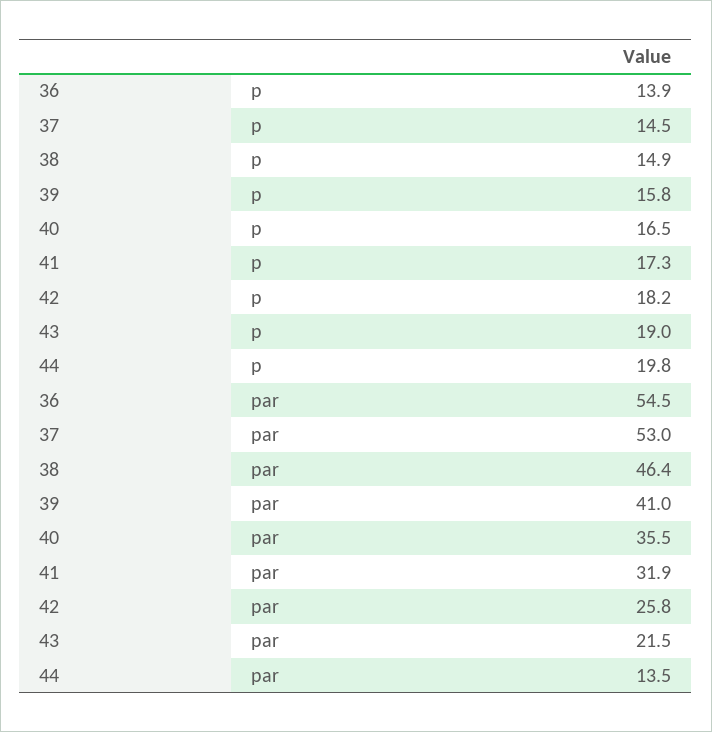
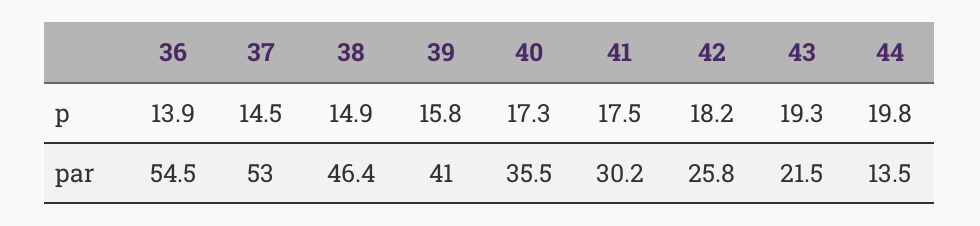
  {
    "36": {
      "p": 13.9,
      "par": 54.5
    },
    "37": {
      "p": 14.5,
      "par": 53
    },
    "38": {
      "p": 14.9,
      "par": 46.4
    },
    "39": {
      "p": 15.8,
      "par": 41
    },
    "40": {
-     "p": 16.5,
+     "p": 17.3,
      "par": 35.5
    },
    "41": {
-     "p": 17.3,
+     "p": 17.5,
-     "par": 31.9
+     "par": 30.2
    },
    "42": {
      "p": 18.2,
      "par": 25.8
    },
    "43": {
-     "p": 19,
+     "p": 19.3,
      "par": 21.5
    },
    "44": {
      "p": 19.8,
      "par": 13.5
    }
  }

